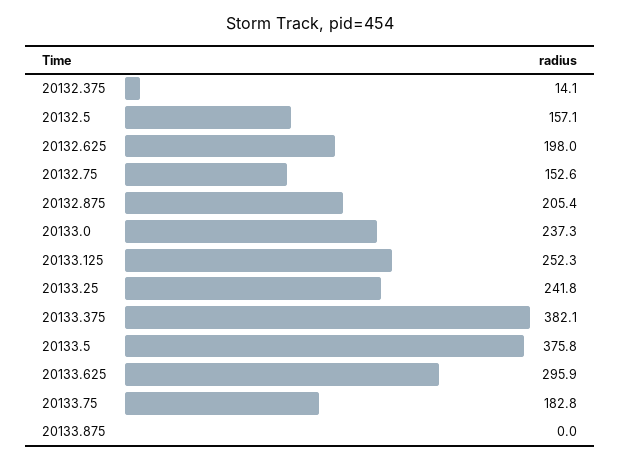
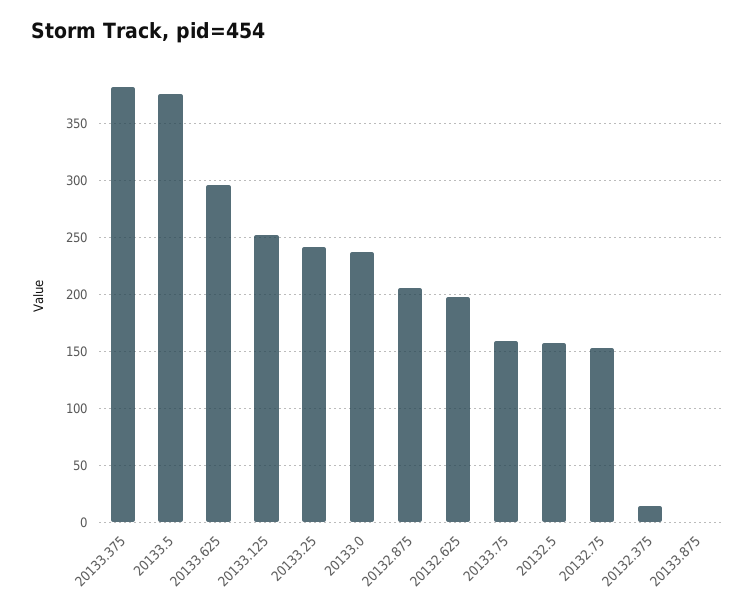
  {
    "20132.375": 14.1,
    "20132.5": 157.1,
    "20132.625": 198,
    "20132.75": 152.6,
    "20132.875": 205.4,
    "20133.0": 237.3,
    "20133.125": 252.3,
    "20133.25": 241.8,
    "20133.375": 382.1,
    "20133.5": 375.8,
    "20133.625": 295.9,
-   "20133.75": 182.8,
+   "20133.75": 160,
    "20133.875": 0
  }

